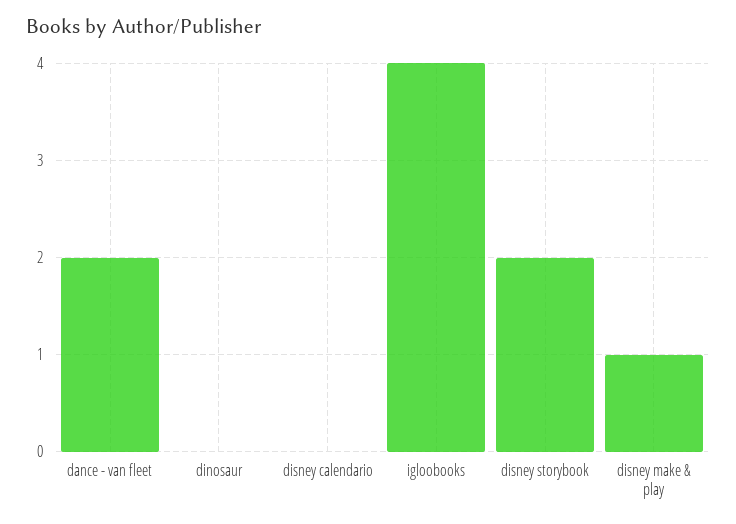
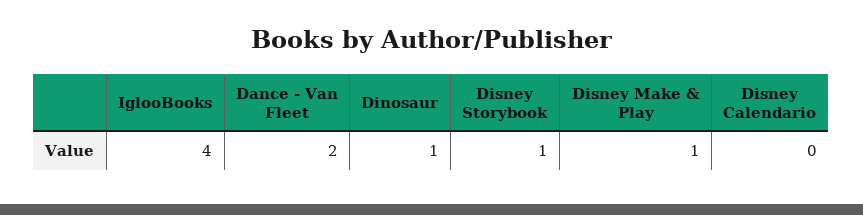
  {
    "dance - van fleet": 2,
-   "dinosaur": 0,
+   "dinosaur": 1,
    "disney calendario": 0,
    "igloobooks": 4,
-   "disney storybook": 2,
+   "disney storybook": 1,
    "disney make & play": 1
  }

